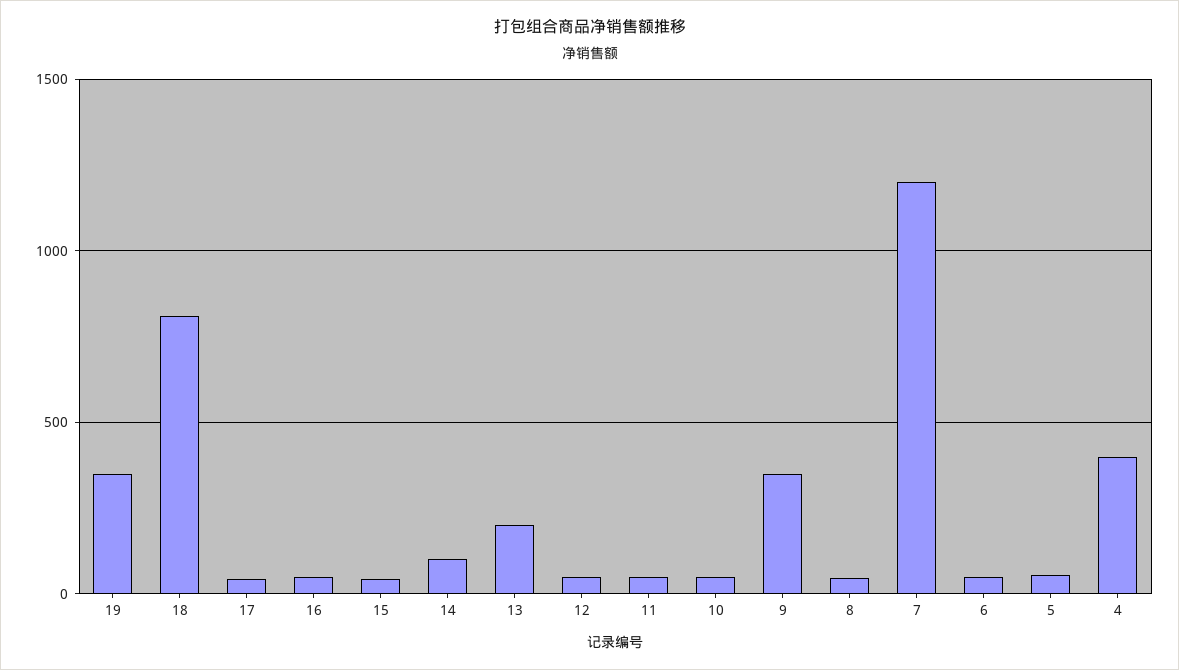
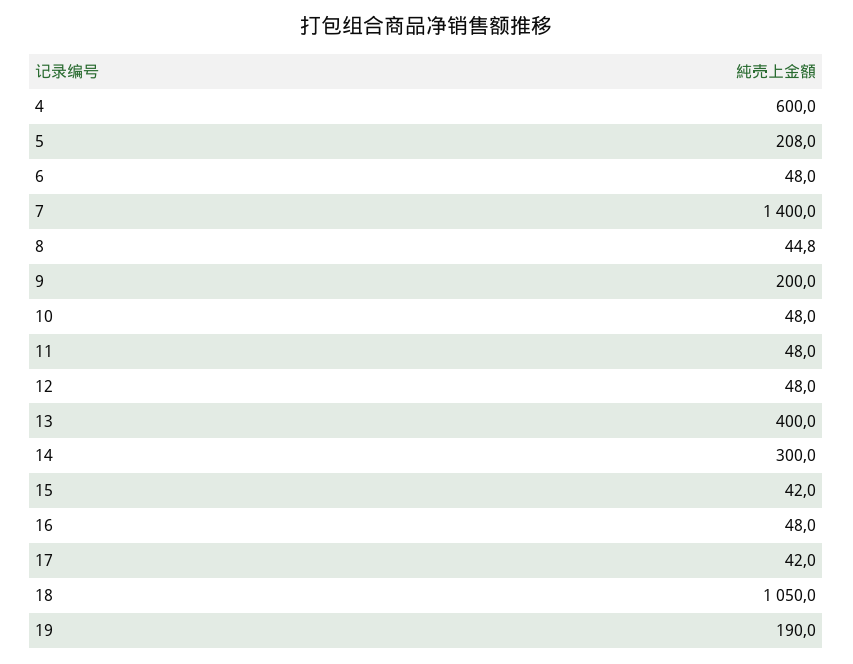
  {
-   "19": 350,
+   "19": 190,
-   "18": 800,
+   "18": 1050,
    "17": 42,
    "16": 48,
    "15": 42,
-   "14": 100,
+   "14": 300,
-   "13": 200,
+   "13": 400,
    "12": 48,
    "11": 48,
    "10": 48,
-   "9": 350,
+   "9": 200,
    "8": 44.8,
-   "7": 1200,
+   "7": 1400,
    "6": 48,
-   "5": 50,
+   "5": 208,
-   "4": 400
+   "4": 600
  }

